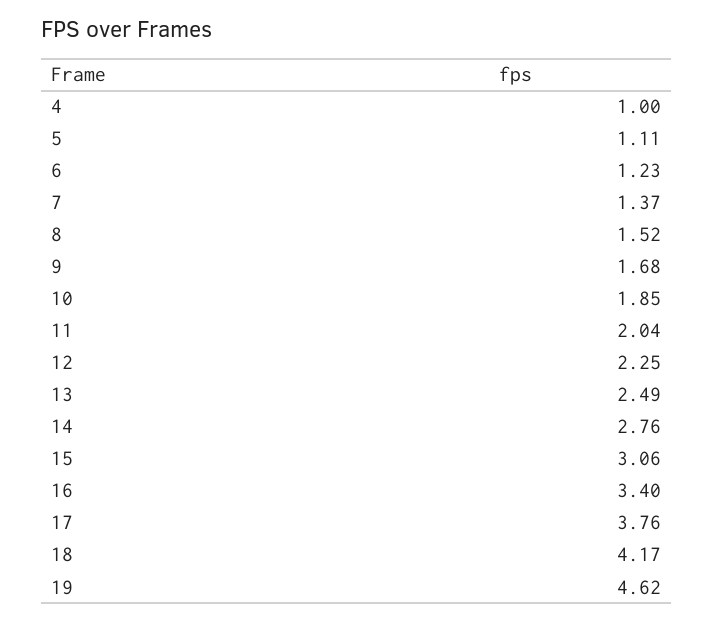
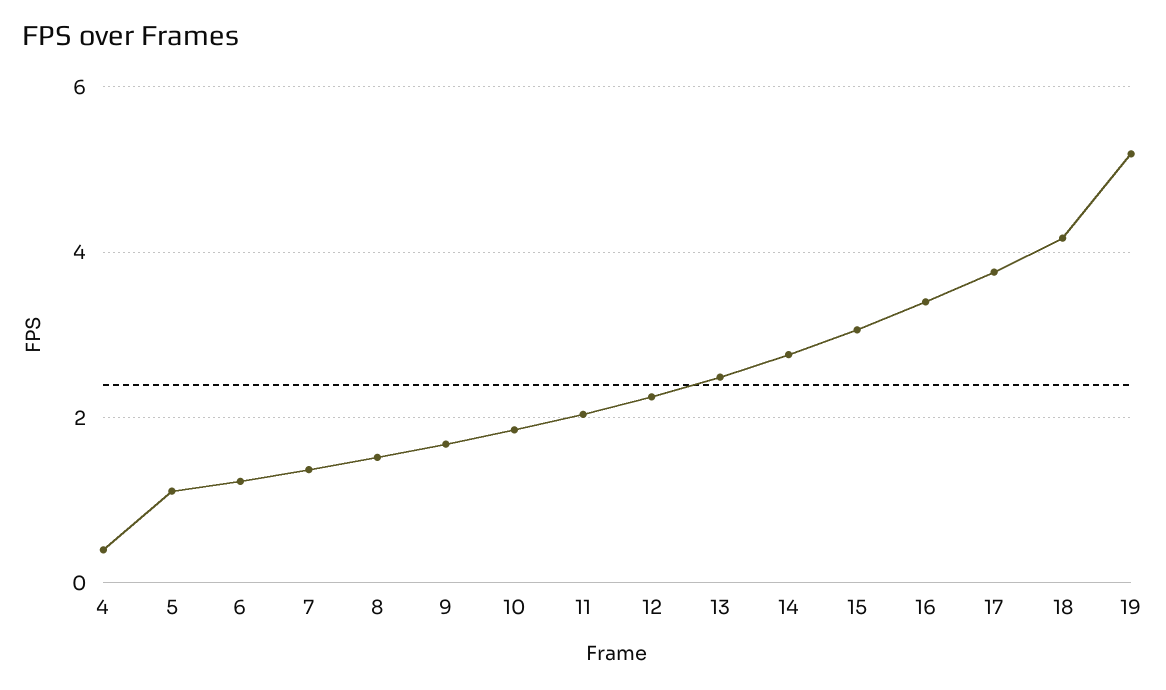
  {
-   "4": 1,
+   "4": 0.4,
    "5": 1.11,
    "6": 1.23,
    "7": 1.37,
    "8": 1.52,
    "9": 1.68,
    "10": 1.85,
    "11": 2.04,
    "12": 2.25,
    "13": 2.49,
    "14": 2.76,
    "15": 3.06,
    "16": 3.4,
    "17": 3.76,
    "18": 4.17,
-   "19": 4.62
+   "19": 5.2
  }

